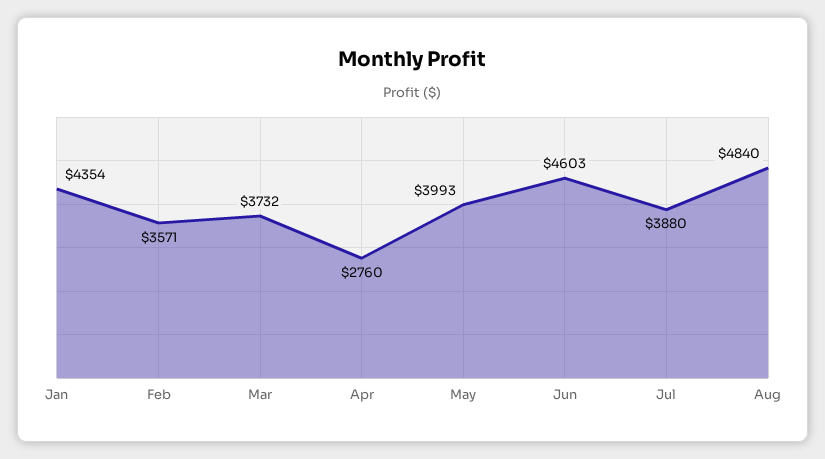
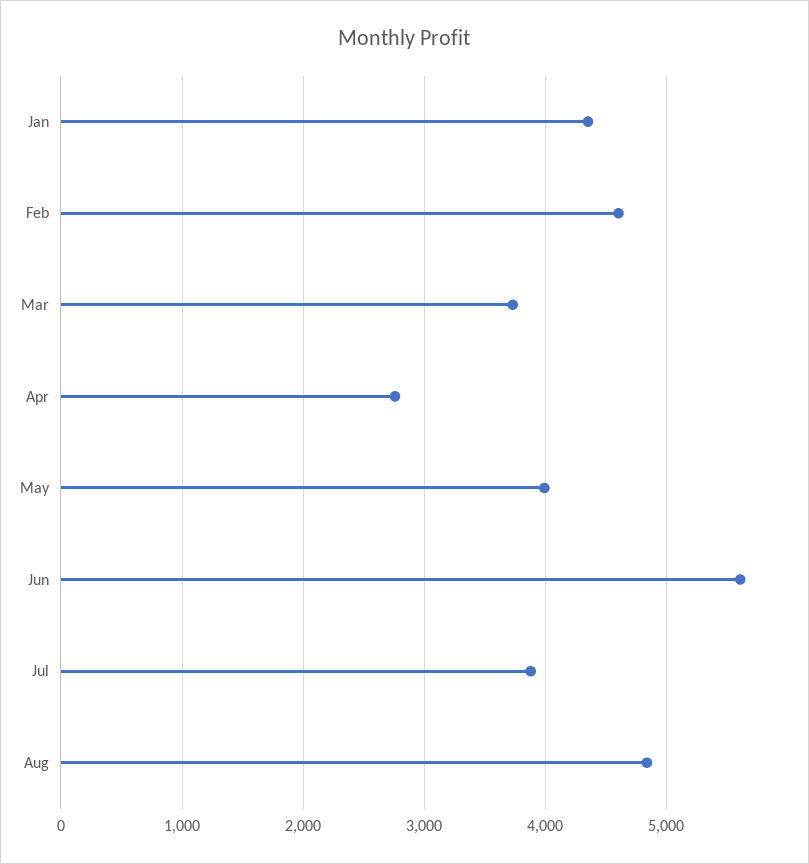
  {
    "Jan": 4354,
-   "Feb": 3571,
+   "Feb": 4600,
    "Mar": 3732,
    "Apr": 2760,
    "May": 3993,
-   "Jun": 4603,
+   "Jun": 5600,
    "Jul": 3880,
    "Aug": 4840
  }

